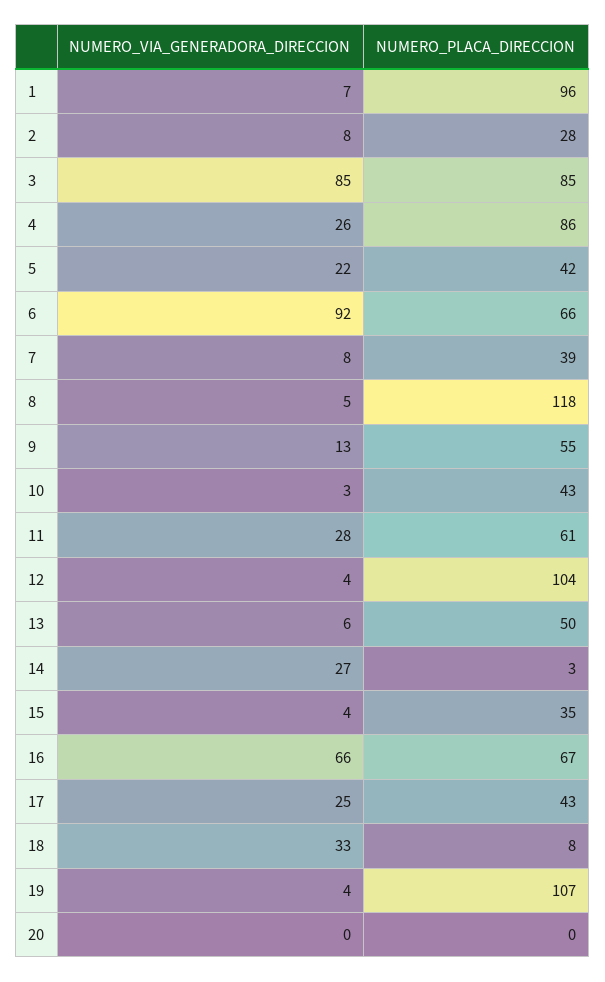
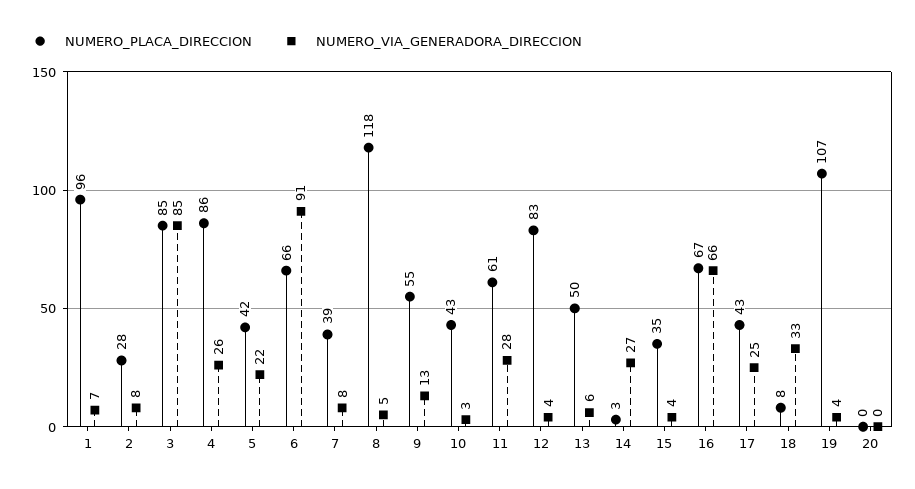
  {
    "NUMERO_VIA_GENERADORA_DIRECCION": {
      "1": 7,
      "2": 8,
      "3": 85,
      "4": 26,
      "5": 22,
-     "6": 92,
+     "6": 91,
      "7": 8,
      "8": 5,
      "9": 13,
      "10": 3,
      "11": 28,
      "12": 4,
      "13": 6,
      "14": 27,
      "15": 4,
      "16": 66,
      "17": 25,
      "18": 33,
      "19": 4,
      "20": 0
    },
    "NUMERO_PLACA_DIRECCION": {
      "1": 96,
      "2": 28,
      "3": 85,
      "4": 86,
      "5": 42,
      "6": 66,
      "7": 39,
      "8": 118,
      "9": 55,
      "10": 43,
      "11": 61,
-     "12": 104,
+     "12": 83,
      "13": 50,
      "14": 3,
      "15": 35,
      "16": 67,
      "17": 43,
      "18": 8,
      "19": 107,
      "20": 0
    }
  }

